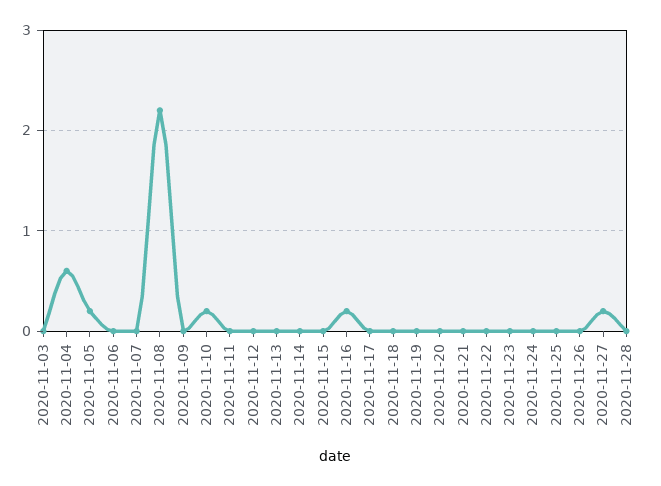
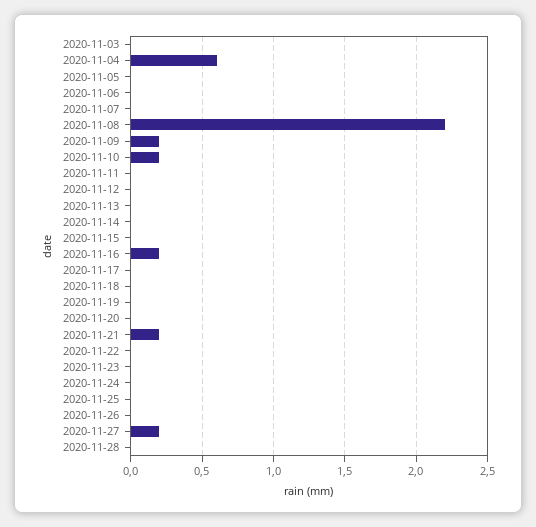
  {
    "2020-11-03": 0,
    "2020-11-04": 0.6,
-   "2020-11-05": 0.2,
+   "2020-11-05": 0,
    "2020-11-06": 0,
    "2020-11-07": 0,
    "2020-11-08": 2.2,
-   "2020-11-09": 0,
+   "2020-11-09": 0.2,
    "2020-11-10": 0.2,
    "2020-11-11": 0,
    "2020-11-12": 0,
    "2020-11-13": 0,
    "2020-11-14": 0,
    "2020-11-15": 0,
    "2020-11-16": 0.2,
    "2020-11-17": 0,
    "2020-11-18": 0,
    "2020-11-19": 0,
    "2020-11-20": 0,
-   "2020-11-21": 0,
+   "2020-11-21": 0.2,
    "2020-11-22": 0,
    "2020-11-23": 0,
    "2020-11-24": 0,
    "2020-11-25": 0,
    "2020-11-26": 0,
    "2020-11-27": 0.2,
    "2020-11-28": 0
  }

